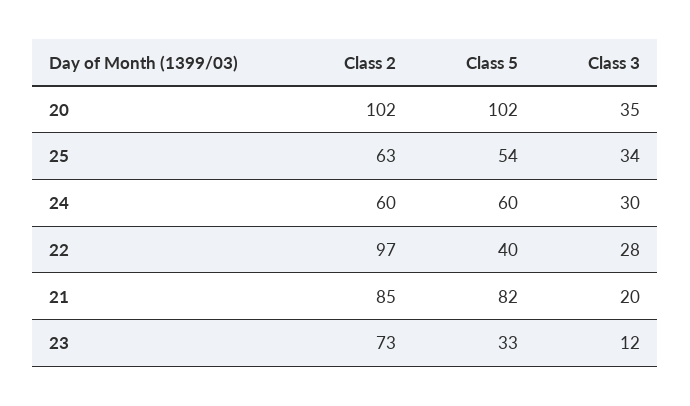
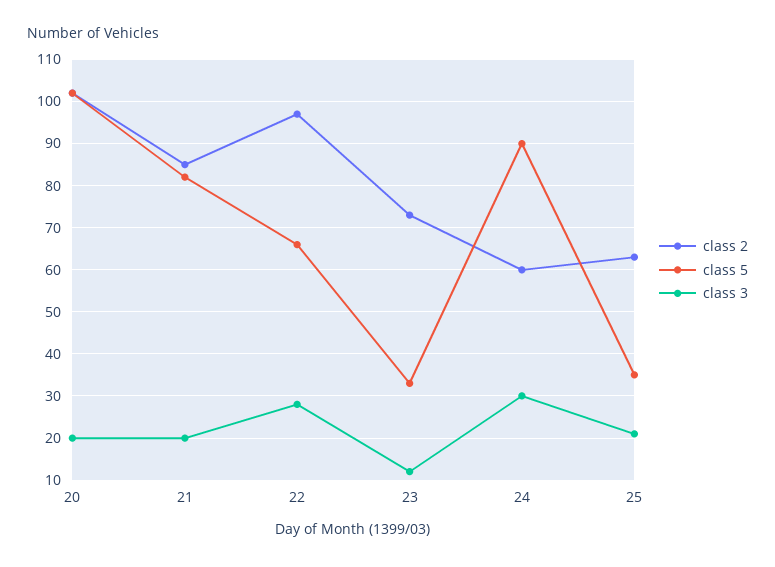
  {
    "Class 2": {
      "20": 102,
      "25": 63,
      "24": 60,
      "22": 97,
      "21": 85,
      "23": 73
    },
    "Class 5": {
      "20": 102,
-     "25": 54,
+     "25": 35,
-     "24": 60,
+     "24": 90,
-     "22": 40,
+     "22": 65,
      "21": 82,
      "23": 33
    },
    "Class 3": {
-     "20": 35,
+     "20": 20,
-     "25": 34,
+     "25": 20,
      "24": 30,
      "22": 28,
      "21": 20,
      "23": 12
    }
  }

